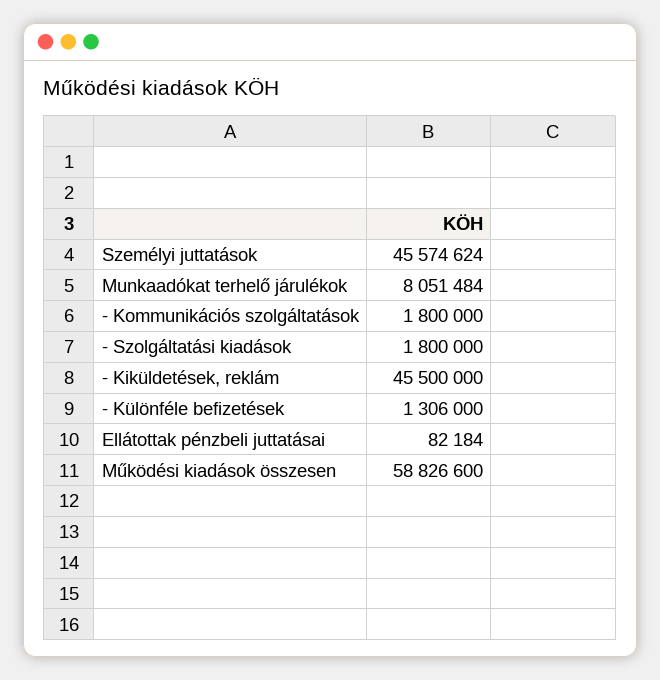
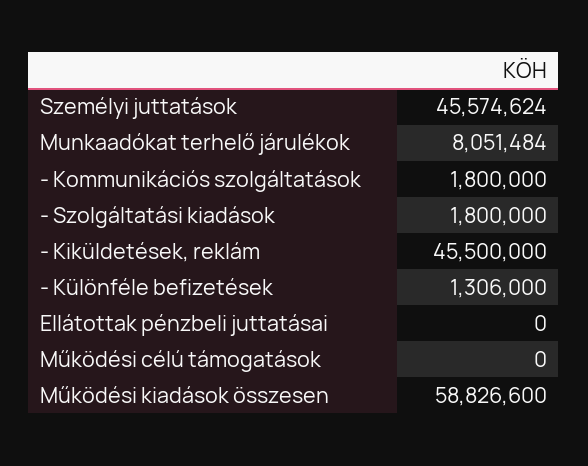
  {
    "Személyi juttatások": 45574624,
    "Munkaadókat terhelő járulékok": 8051484,
    "- Kommunikációs szolgáltatások": 1800000,
    "- Szolgáltatási kiadások": 1800000,
    "- Kiküldetések, reklám": 45500000,
    "- Különféle befizetések": 1306000,
-   "Ellátottak pénzbeli juttatásai": 82184,
+   "Ellátottak pénzbeli juttatásai": 0,
-   "Működési kiadások összesen": 58826600
+   "Működési kiadások összesen": 58826600,
+   "Működési célú támogatások": 0
  }

